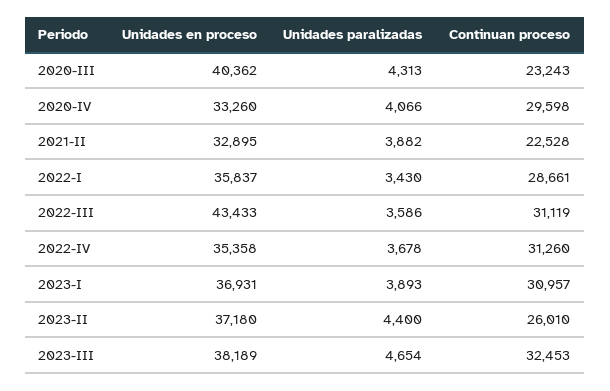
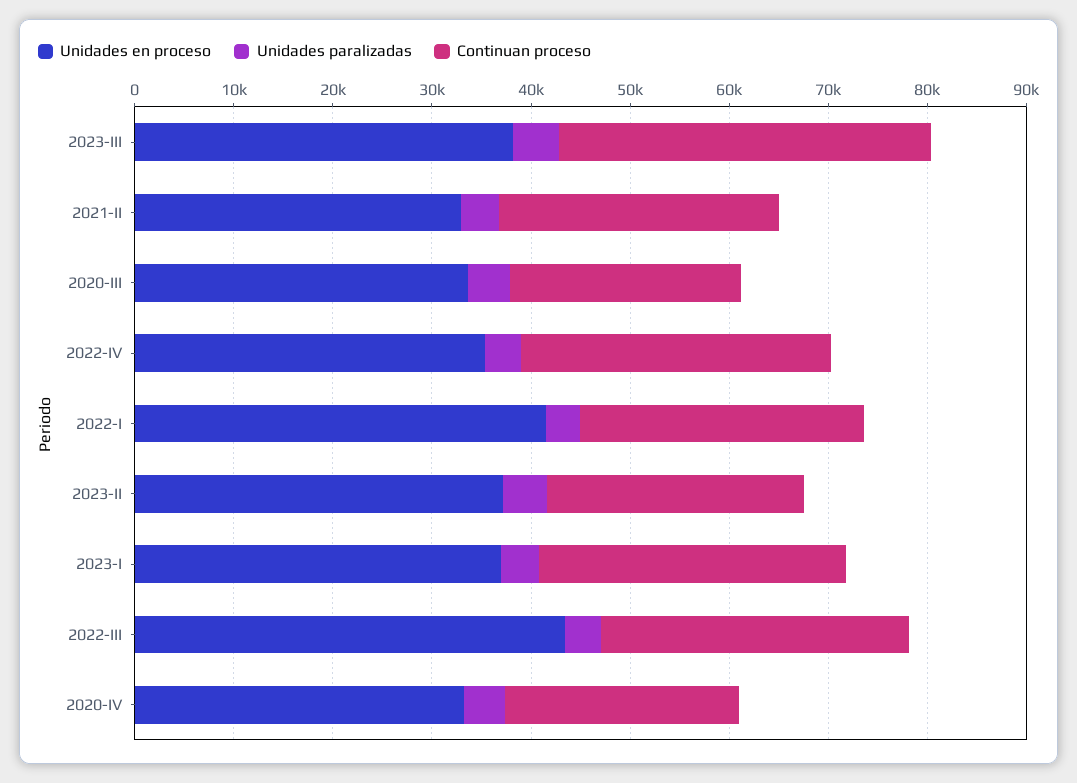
  {
    "Unidades en proceso": {
-     "2020-III": 40362,
+     "2020-III": 34000,
      "2020-IV": 33260,
      "2021-II": 32895,
-     "2022-I": 35837,
+     "2022-I": 42000,
      "2022-III": 43433,
      "2022-IV": 35358,
      "2023-I": 36931,
      "2023-II": 37180,
      "2023-III": 38189
    },
    "Unidades paralizadas": {
      "2020-III": 4313,
      "2020-IV": 4066,
      "2021-II": 3882,
      "2022-I": 3430,
      "2022-III": 3586,
      "2022-IV": 3678,
      "2023-I": 3893,
      "2023-II": 4400,
      "2023-III": 4654
    },
    "Continuan proceso": {
      "2020-III": 23243,
-     "2020-IV": 29598,
+     "2020-IV": 24000,
-     "2021-II": 22528,
+     "2021-II": 28000,
      "2022-I": 28661,
      "2022-III": 31119,
      "2022-IV": 31260,
      "2023-I": 30957,
      "2023-II": 26010,
-     "2023-III": 32453
+     "2023-III": 38000
    }
  }

